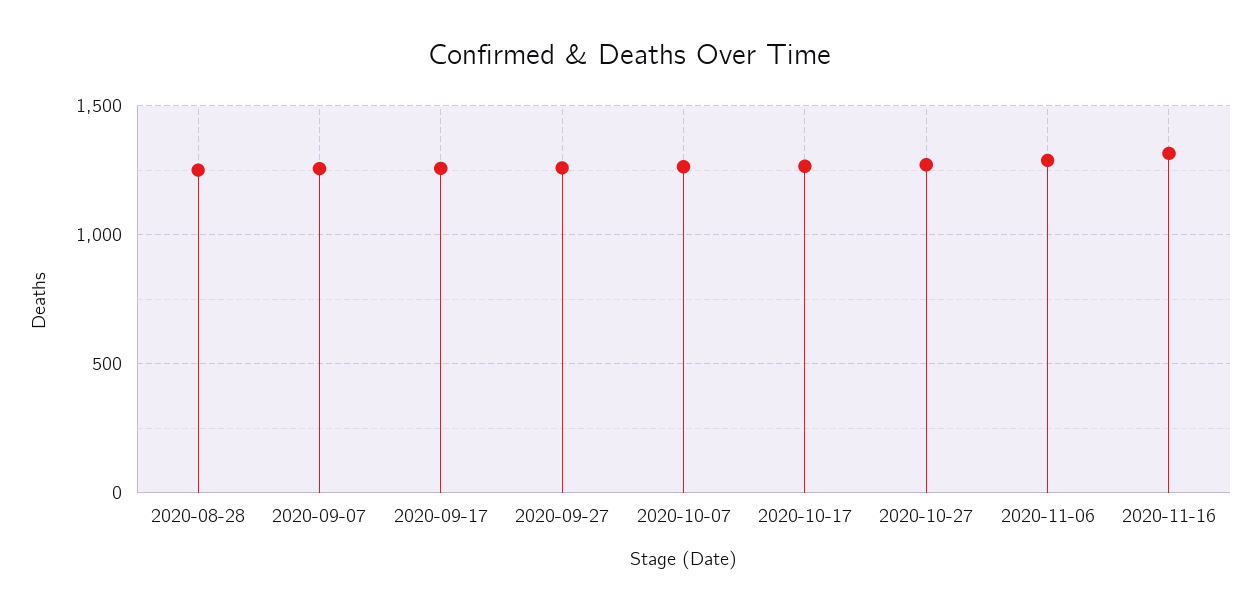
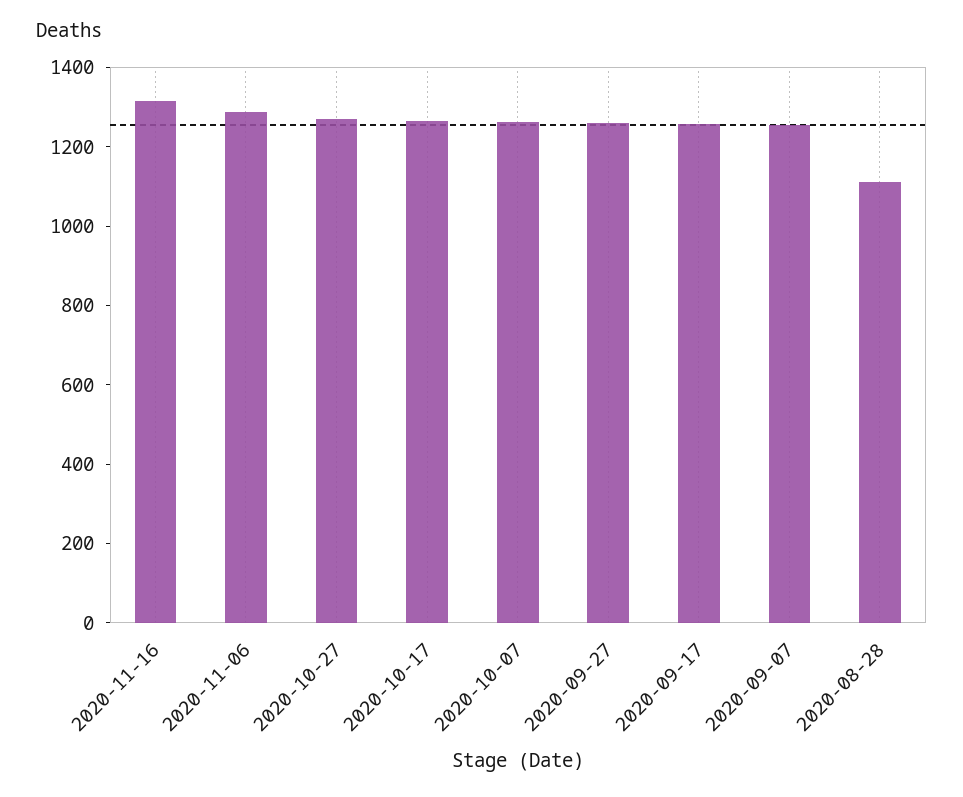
  {
-   "2020-08-28": 1250,
+   "2020-08-28": 1100,
    "2020-09-07": 1250,
    "2020-09-17": 1250,
    "2020-09-27": 1250,
    "2020-10-07": 1250,
    "2020-10-17": 1250,
    "2020-10-27": 1250,
    "2020-11-06": 1300,
    "2020-11-16": 1300
  }

